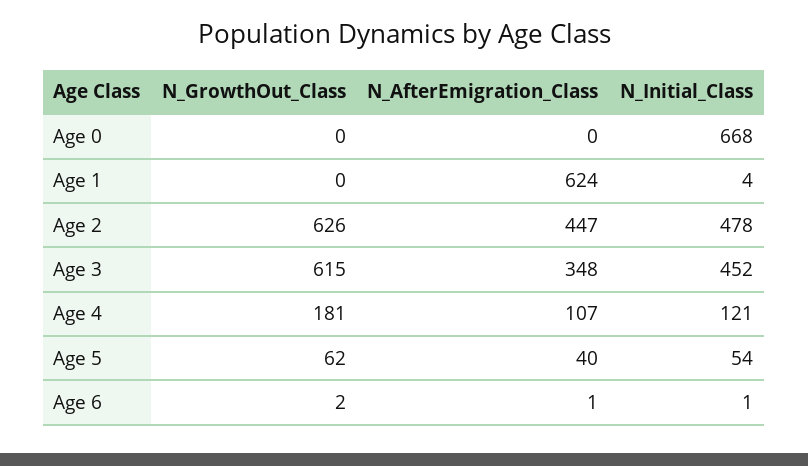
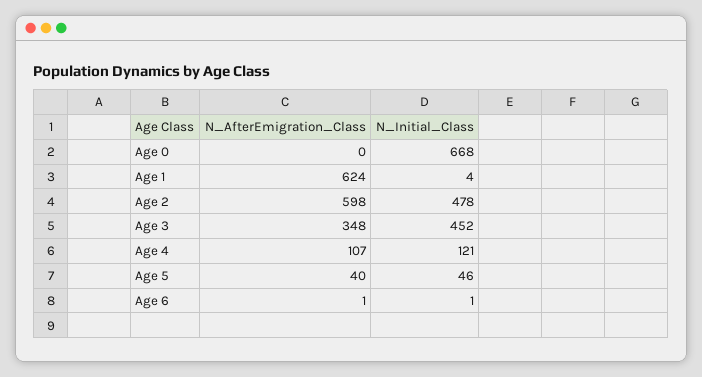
  {
-   "N_GrowthOut_Class": {
-     "Age 0": 0,
-     "Age 1": 0,
-     "Age 2": 626,
-     "Age 3": 615,
-     "Age 4": 181,
-     "Age 5": 62,
-     "Age 6": 2
-   },
    "N_AfterEmigration_Class": {
      "Age 0": 0,
      "Age 1": 624,
-     "Age 2": 447,
+     "Age 2": 598,
      "Age 3": 348,
      "Age 4": 107,
      "Age 5": 40,
      "Age 6": 1
    },
    "N_Initial_Class": {
      "Age 0": 668,
      "Age 1": 4,
      "Age 2": 478,
      "Age 3": 452,
      "Age 4": 121,
-     "Age 5": 54,
+     "Age 5": 46,
      "Age 6": 1
    }
  }

